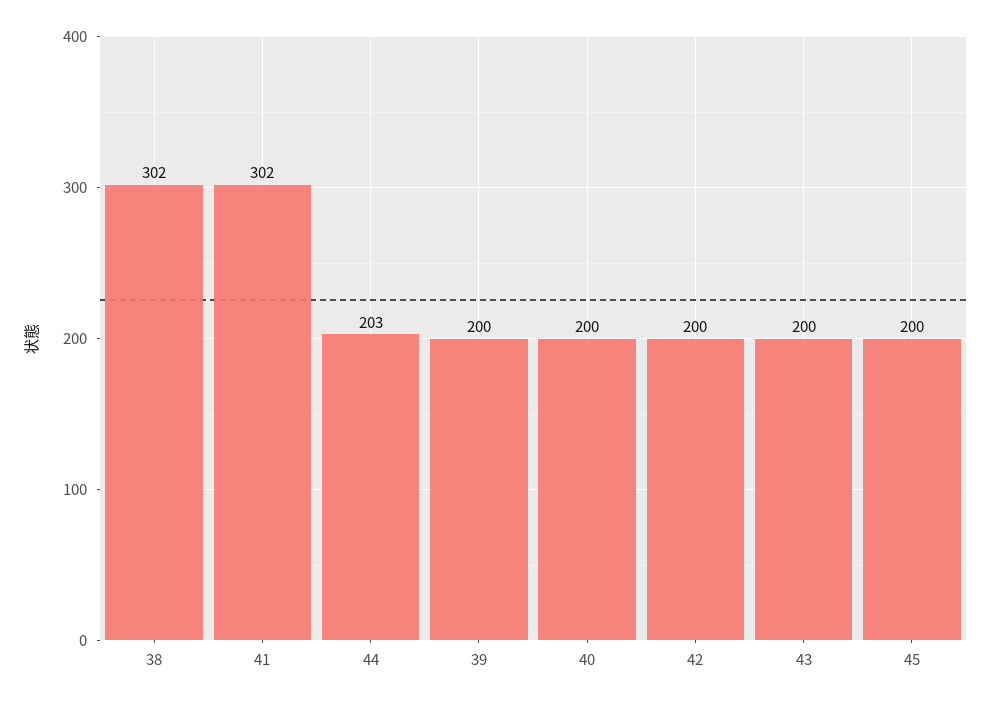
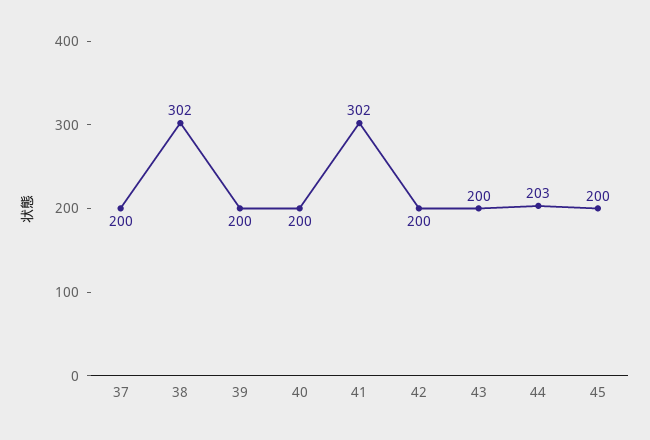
  {
    "38": 302,
    "41": 302,
    "44": 203,
    "39": 200,
    "40": 200,
    "42": 200,
    "43": 200,
-   "45": 200
+   "45": 200,
+   "37": 200
  }

